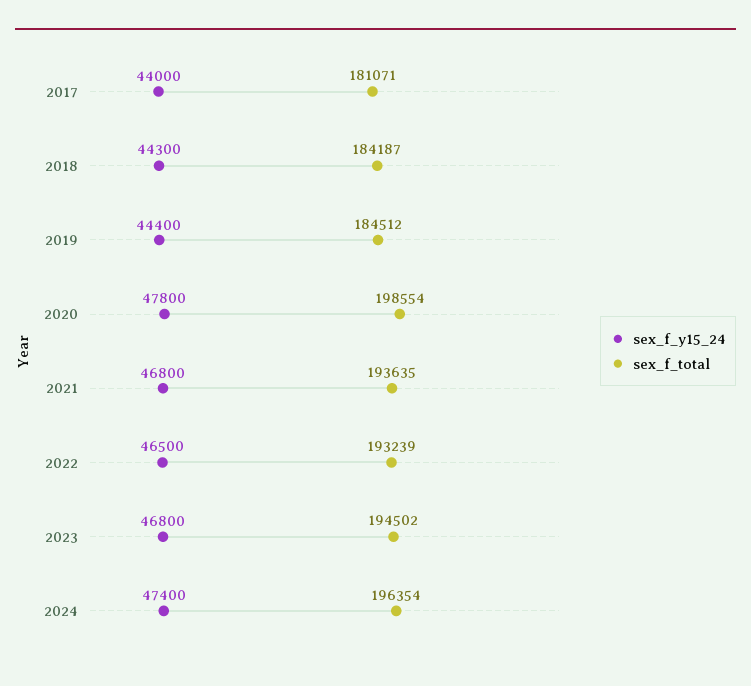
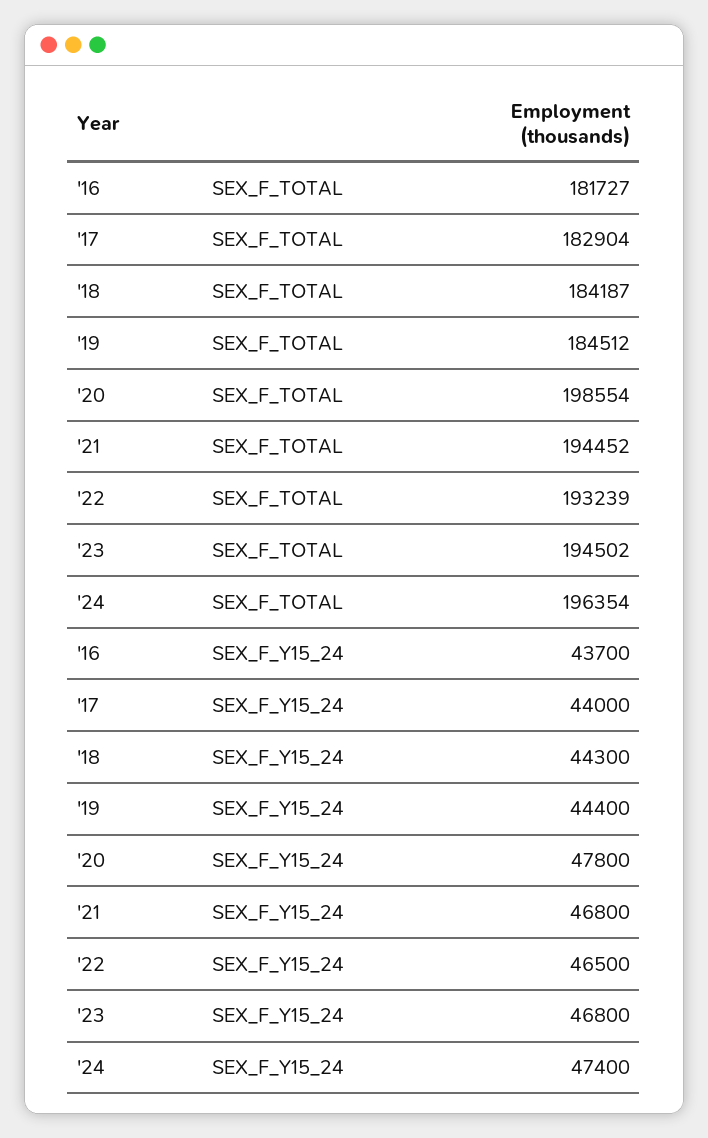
  {
    "sex_f_y15_24": {
      "2017": 44000,
      "2018": 44300,
      "2019": 44400,
      "2020": 47800,
      "2021": 46800,
      "2022": 46500,
      "2023": 46800,
-     "2024": 47400
+     "2024": 47400,
+     "'16": 43700
    },
    "sex_f_total": {
-     "2017": 181071,
+     "2017": 182904,
      "2018": 184187,
      "2019": 184512,
      "2020": 198554,
-     "2021": 193635,
+     "2021": 194452,
      "2022": 193239,
      "2023": 194502,
-     "2024": 196354
+     "2024": 196354,
+     "'16": 181727
    }
  }

